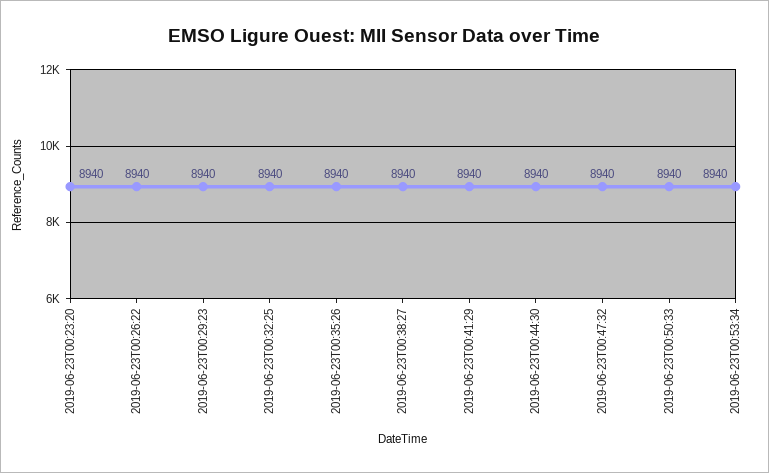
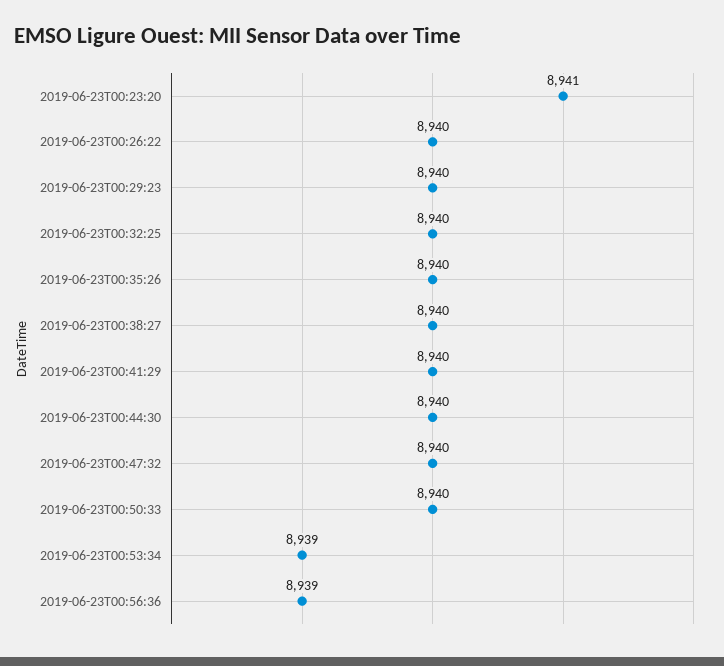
  {
-   "2019-06-23T00:23:20": 8940,
+   "2019-06-23T00:23:20": 8941,
    "2019-06-23T00:26:22": 8940,
    "2019-06-23T00:29:23": 8940,
    "2019-06-23T00:32:25": 8940,
    "2019-06-23T00:35:26": 8940,
    "2019-06-23T00:38:27": 8940,
    "2019-06-23T00:41:29": 8940,
    "2019-06-23T00:44:30": 8940,
    "2019-06-23T00:47:32": 8940,
    "2019-06-23T00:50:33": 8940,
-   "2019-06-23T00:53:34": 8940
+   "2019-06-23T00:53:34": 8939,
+   "2019-06-23T00:56:36": 8939
  }

